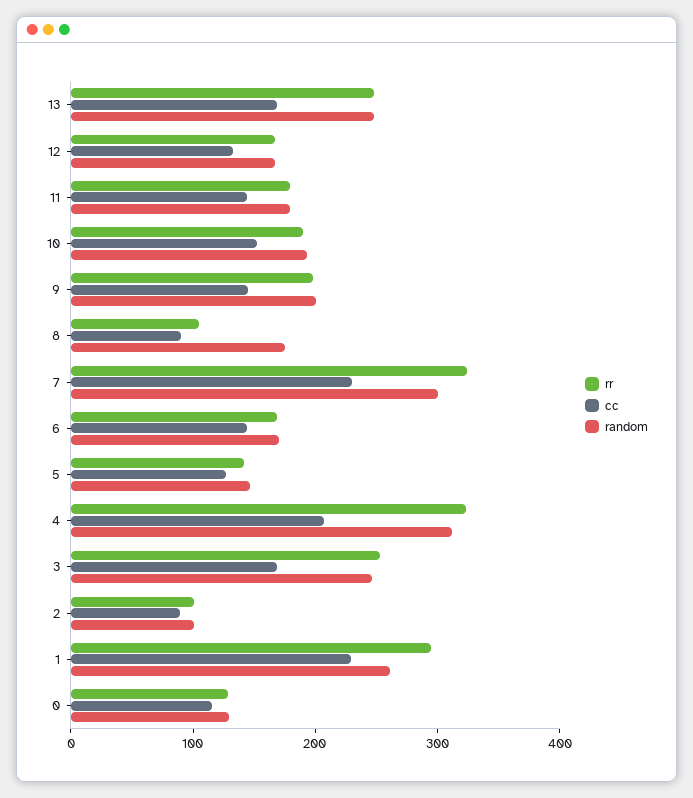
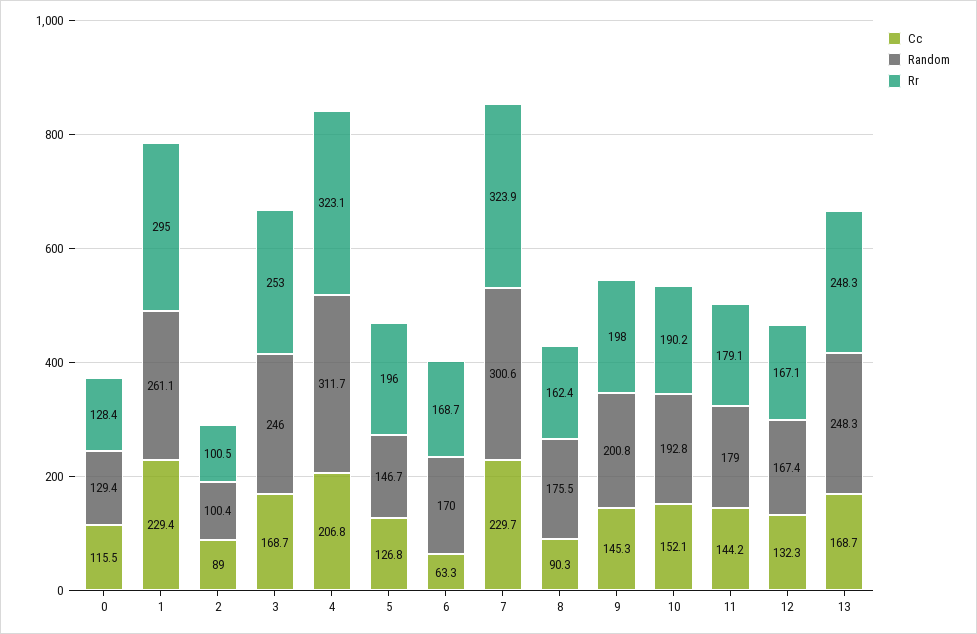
  {
    "rr": {
      "13": 248.3,
      "12": 167.1,
      "11": 179.1,
      "10": 190.2,
      "9": 198,
-     "8": 100,
+     "8": 162.4,
      "7": 323.9,
      "6": 168.7,
-     "5": 140,
+     "5": 196,
      "4": 323.1,
      "3": 253,
      "2": 100.5,
      "1": 295,
      "0": 128.4
    },
    "cc": {
      "13": 168.7,
      "12": 132.3,
      "11": 144.2,
      "10": 152.1,
      "9": 145.3,
      "8": 90.3,
      "7": 229.7,
-     "6": 140,
+     "6": 63.3,
      "5": 126.8,
      "4": 206.8,
      "3": 168.7,
      "2": 89,
      "1": 229.4,
      "0": 115.5
    },
    "random": {
      "13": 248.3,
      "12": 167.4,
      "11": 179,
      "10": 192.8,
      "9": 200.8,
      "8": 175.5,
      "7": 300.6,
      "6": 170,
      "5": 146.7,
      "4": 311.7,
      "3": 246,
      "2": 100.4,
      "1": 261.1,
      "0": 129.4
    }
  }

